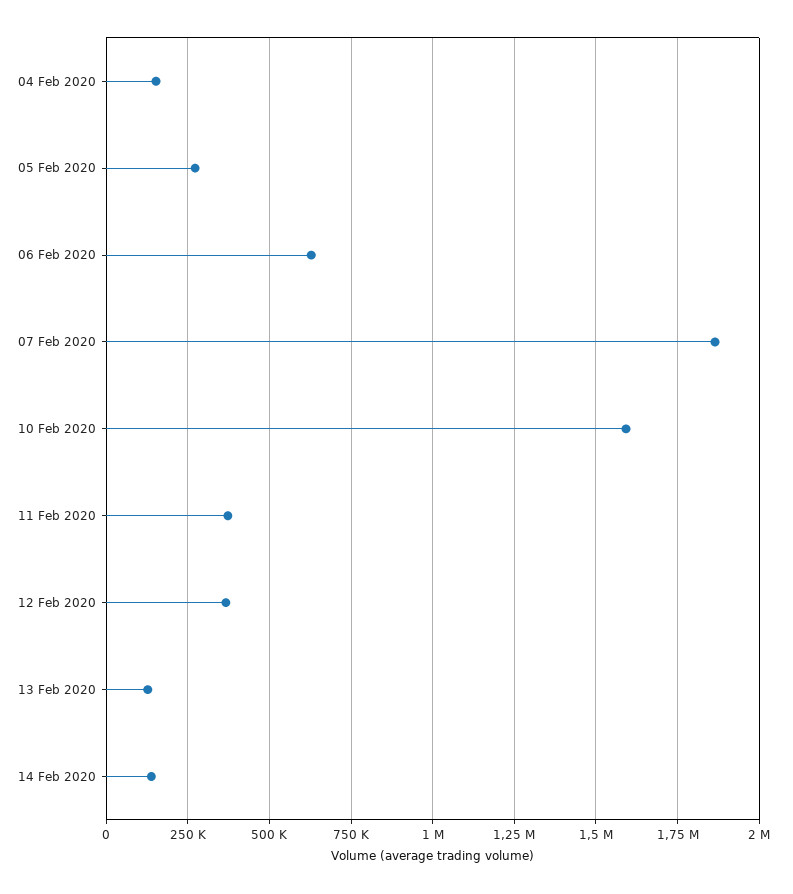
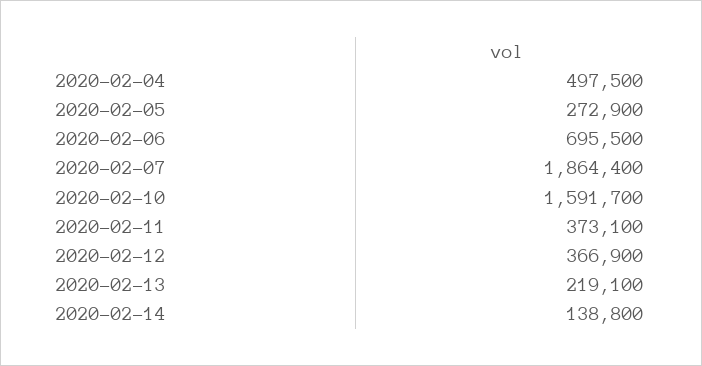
  {
-   "04 Feb 2020": 150000,
+   "04 Feb 2020": 497500,
    "05 Feb 2020": 272900,
-   "06 Feb 2020": 625000,
+   "06 Feb 2020": 695500,
    "07 Feb 2020": 1864400,
    "10 Feb 2020": 1591700,
    "11 Feb 2020": 373100,
    "12 Feb 2020": 366900,
-   "13 Feb 2020": 125000,
+   "13 Feb 2020": 219100,
    "14 Feb 2020": 138800
  }

